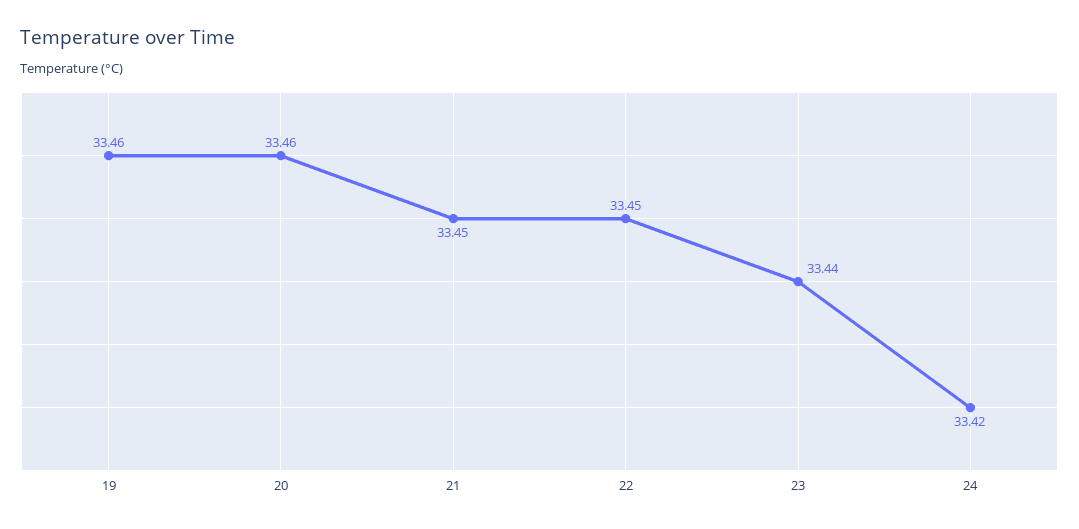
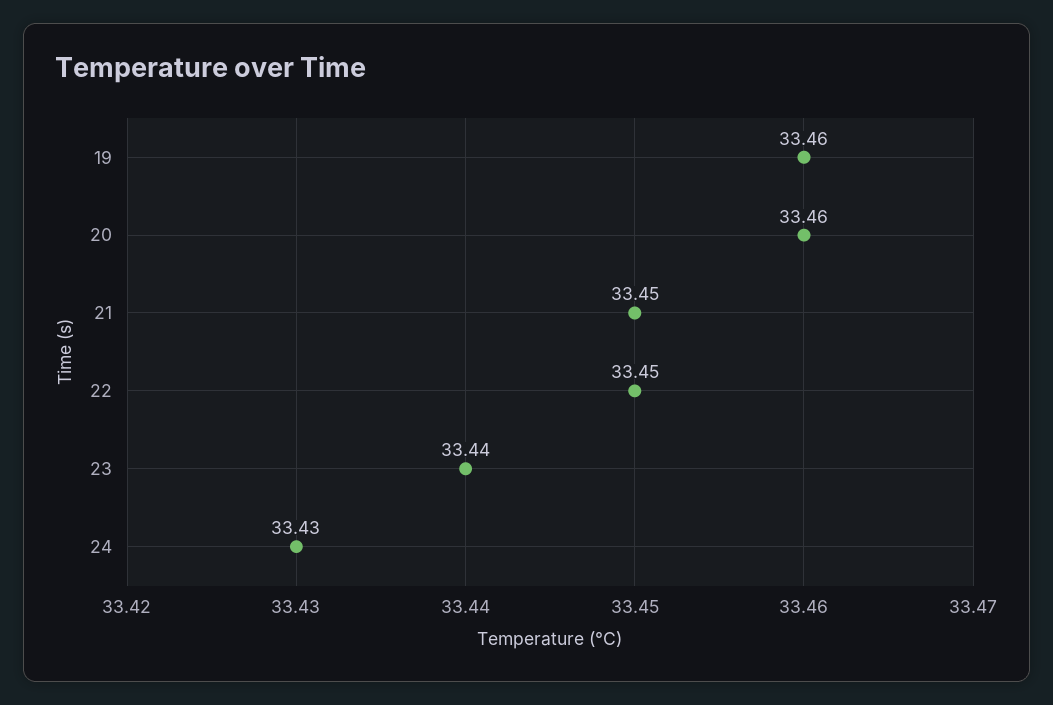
  {
    "19": 33.46,
    "20": 33.46,
    "21": 33.45,
    "22": 33.45,
    "23": 33.44,
-   "24": 33.42
+   "24": 33.43
  }

